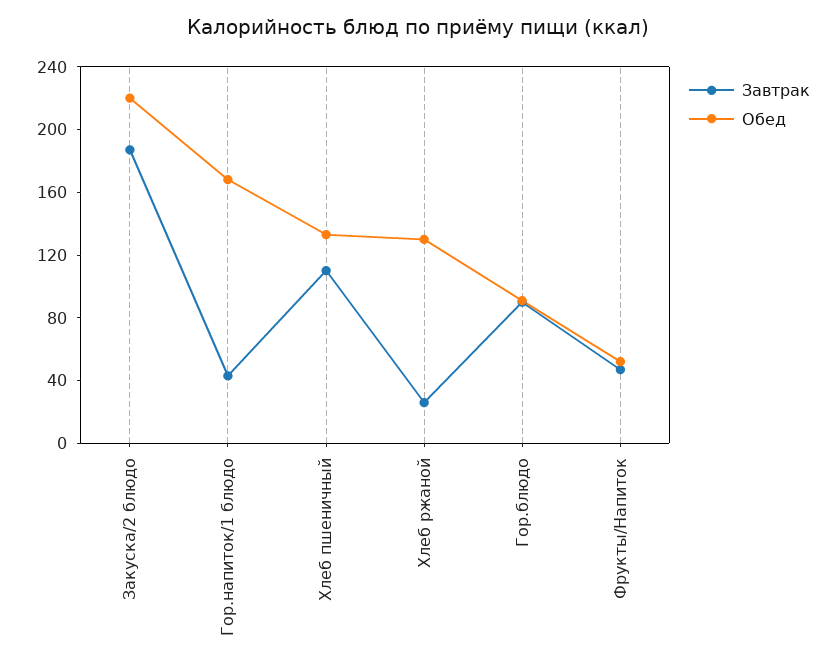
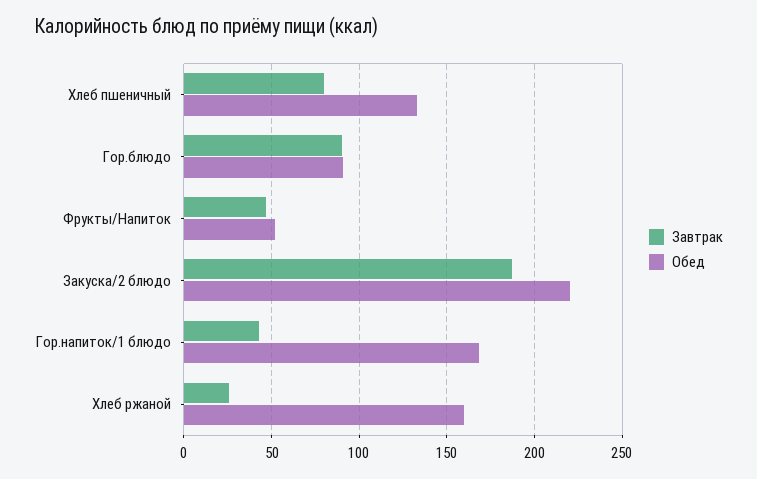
  {
    "Завтрак": {
      "Закуска/2 блюдо": 185,
      "Гор.напиток/1 блюдо": 45,
-     "Хлеб пшеничный": 110,
+     "Хлеб пшеничный": 80,
      "Хлеб ржаной": 25,
      "Гор.блюдо": 90,
      "Фрукты/Напиток": 45
    },
    "Обед": {
      "Закуска/2 блюдо": 220,
      "Гор.напиток/1 блюдо": 170,
      "Хлеб пшеничный": 135,
-     "Хлеб ржаной": 130,
+     "Хлеб ржаной": 160,
      "Гор.блюдо": 90,
      "Фрукты/Напиток": 50
    }
  }

